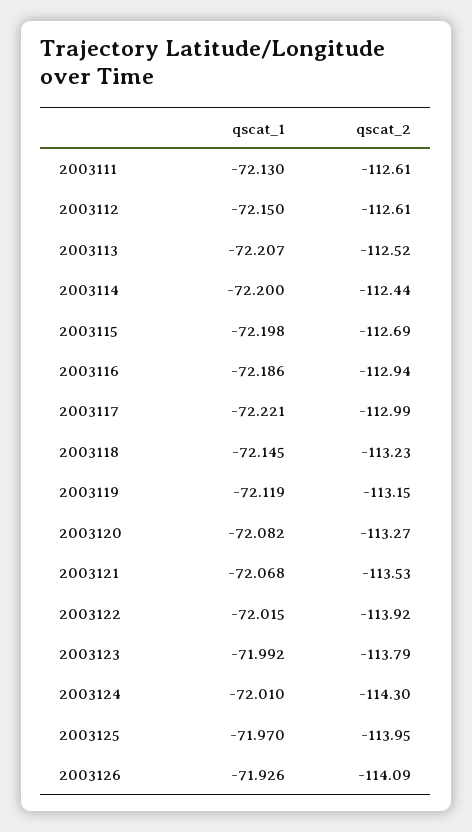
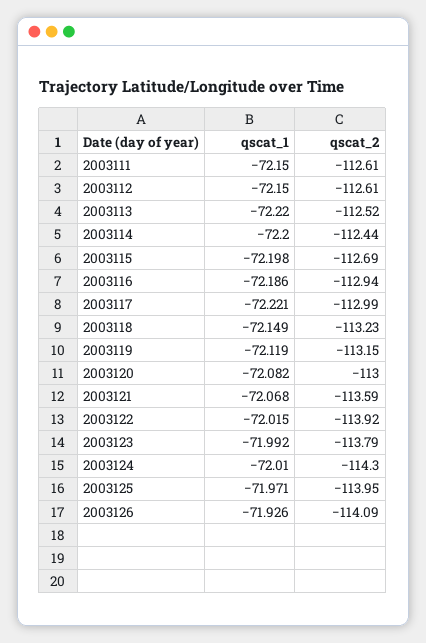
  {
    "qscat_1": {
-     "2003111": -72.13,
+     "2003111": -72.15,
      "2003112": -72.15,
-     "2003113": -72.207,
+     "2003113": -72.22,
      "2003114": -72.2,
      "2003115": -72.198,
      "2003116": -72.186,
      "2003117": -72.221,
-     "2003118": -72.145,
+     "2003118": -72.149,
      "2003119": -72.119,
      "2003120": -72.082,
      "2003121": -72.068,
      "2003122": -72.015,
      "2003123": -71.992,
      "2003124": -72.01,
-     "2003125": -71.97,
+     "2003125": -71.971,
      "2003126": -71.926
    },
    "qscat_2": {
      "2003111": -112.61,
      "2003112": -112.61,
      "2003113": -112.52,
      "2003114": -112.44,
      "2003115": -112.69,
      "2003116": -112.94,
      "2003117": -112.99,
      "2003118": -113.23,
      "2003119": -113.15,
-     "2003120": -113.27,
+     "2003120": -113,
-     "2003121": -113.53,
+     "2003121": -113.59,
      "2003122": -113.92,
      "2003123": -113.79,
      "2003124": -114.3,
      "2003125": -113.95,
      "2003126": -114.09
    }
  }

